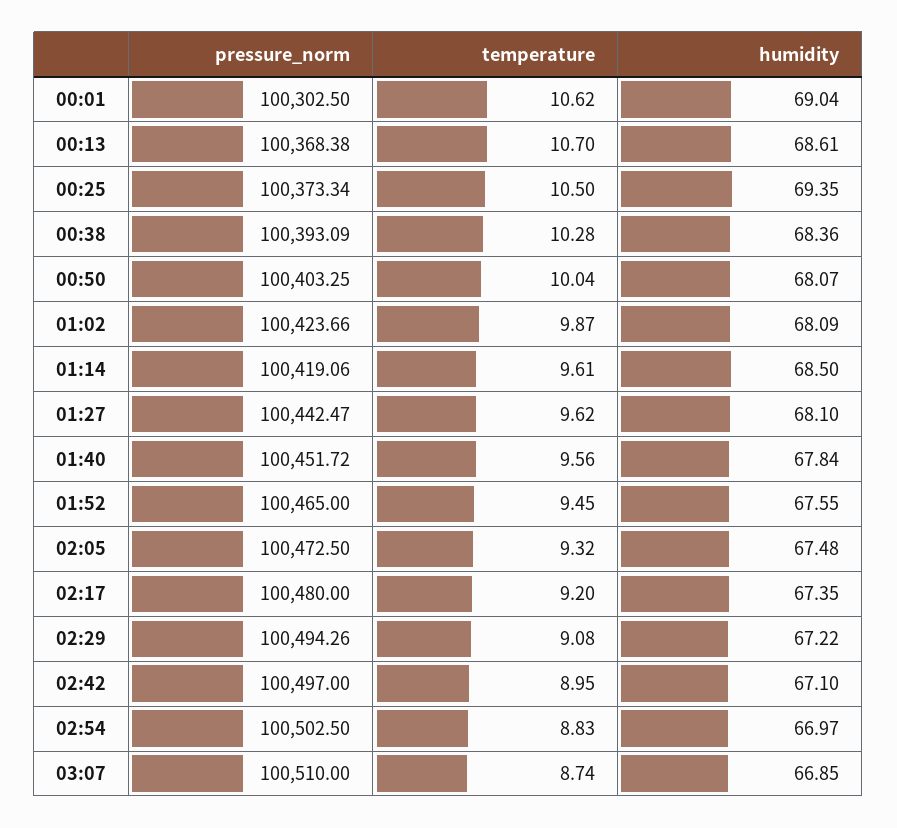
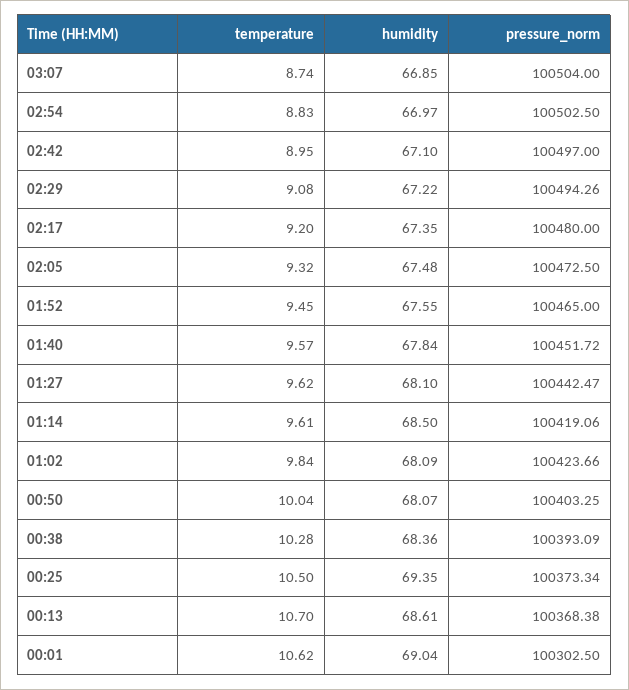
  {
    "pressure_norm": {
      "00:01": 100302.5,
      "00:13": 100368.38,
      "00:25": 100373.34,
      "00:38": 100393.09,
      "00:50": 100403.25,
      "01:02": 100423.66,
      "01:14": 100419.06,
      "01:27": 100442.47,
      "01:40": 100451.72,
      "01:52": 100465,
      "02:05": 100472.5,
      "02:17": 100480,
      "02:29": 100494.26,
      "02:42": 100497,
      "02:54": 100502.5,
-     "03:07": 100510
+     "03:07": 100504
    },
    "temperature": {
      "00:01": 10.62,
      "00:13": 10.7,
      "00:25": 10.5,
      "00:38": 10.28,
      "00:50": 10.04,
-     "01:02": 9.87,
+     "01:02": 9.84,
      "01:14": 9.61,
      "01:27": 9.62,
-     "01:40": 9.56,
+     "01:40": 9.57,
      "01:52": 9.45,
      "02:05": 9.32,
      "02:17": 9.2,
      "02:29": 9.08,
      "02:42": 8.95,
      "02:54": 8.83,
      "03:07": 8.74
    },
    "humidity": {
      "00:01": 69.04,
      "00:13": 68.61,
      "00:25": 69.35,
      "00:38": 68.36,
      "00:50": 68.07,
      "01:02": 68.09,
      "01:14": 68.5,
      "01:27": 68.1,
      "01:40": 67.84,
      "01:52": 67.55,
      "02:05": 67.48,
      "02:17": 67.35,
      "02:29": 67.22,
      "02:42": 67.1,
      "02:54": 66.97,
      "03:07": 66.85
    }
  }

